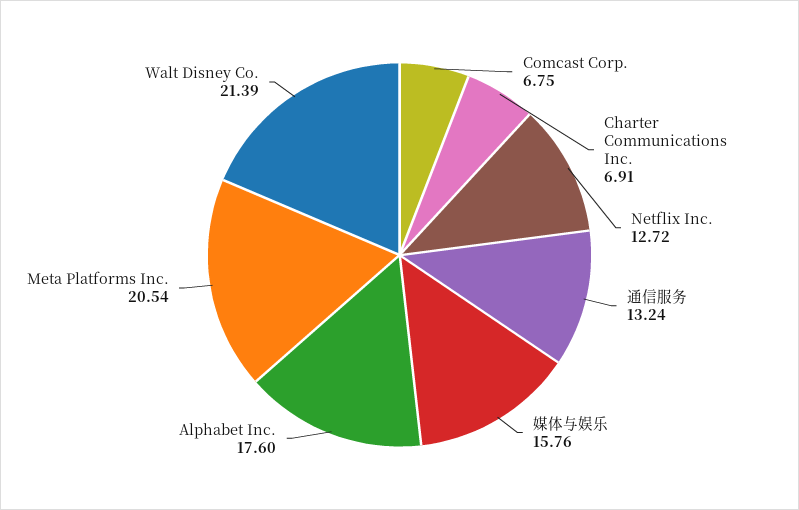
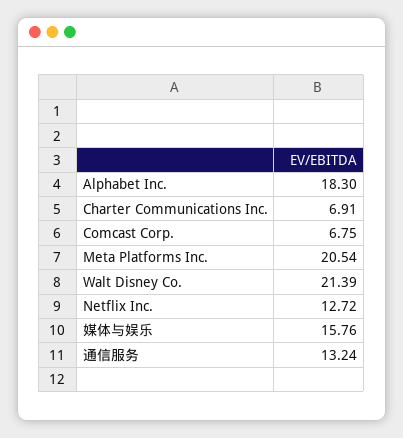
  {
    "Comcast Corp.": 6.75,
    "Charter Communications Inc.": 6.91,
    "Netflix Inc.": 12.72,
    "通信服务": 13.24,
    "媒体与娱乐": 15.76,
-   "Alphabet Inc.": 17.6,
+   "Alphabet Inc.": 18.3,
    "Meta Platforms Inc.": 20.54,
    "Walt Disney Co.": 21.39
  }

